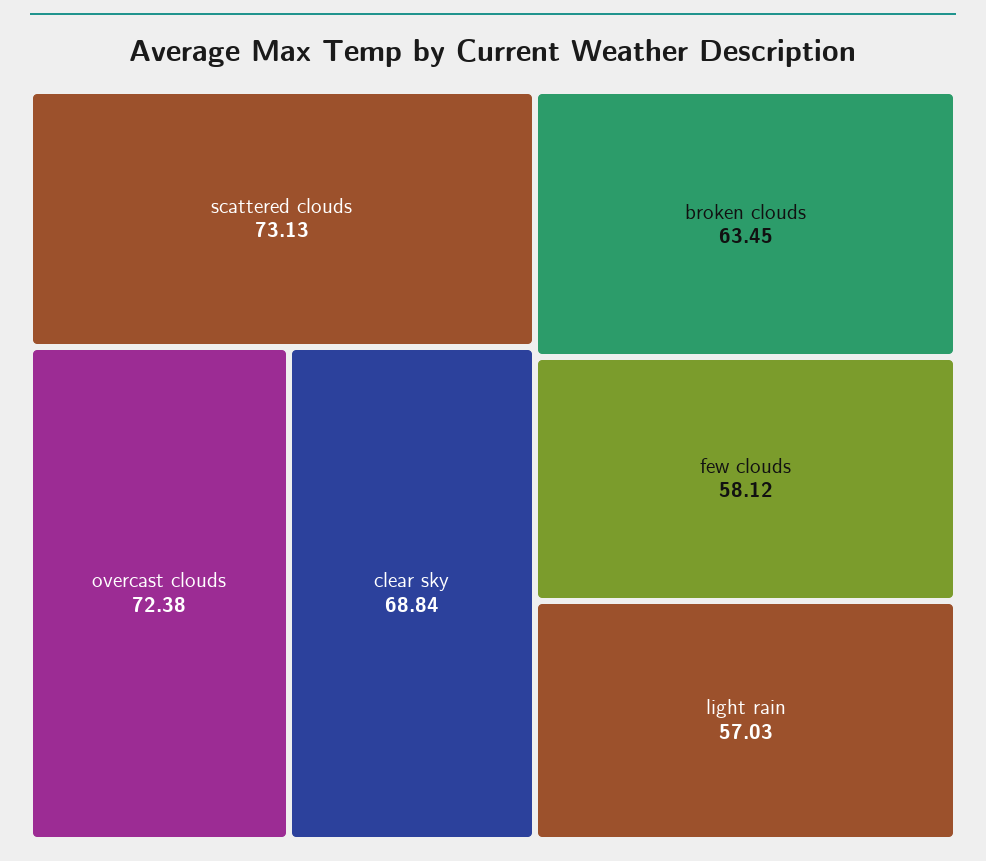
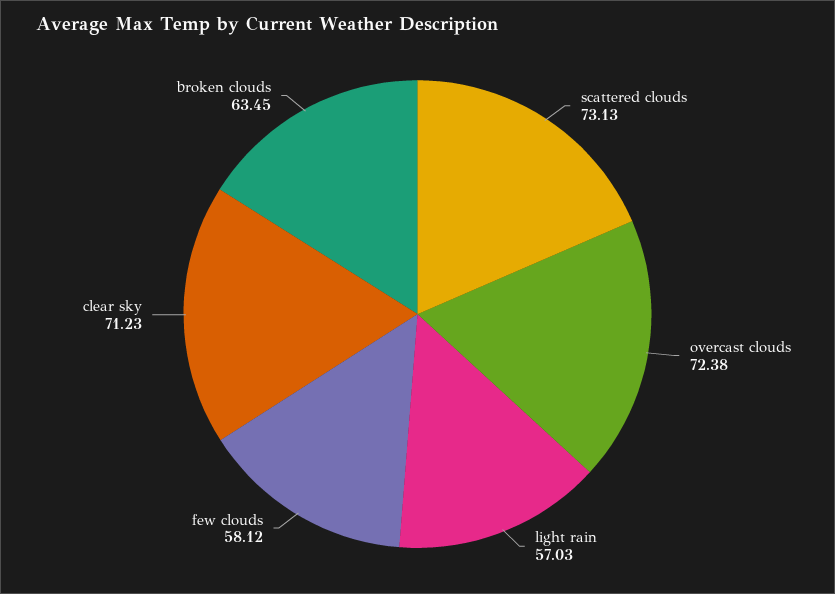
  {
    "scattered clouds": 73.13,
    "overcast clouds": 72.38,
-   "clear sky": 68.84,
+   "clear sky": 71.23,
    "broken clouds": 63.45,
    "few clouds": 58.12,
    "light rain": 57.03
  }

